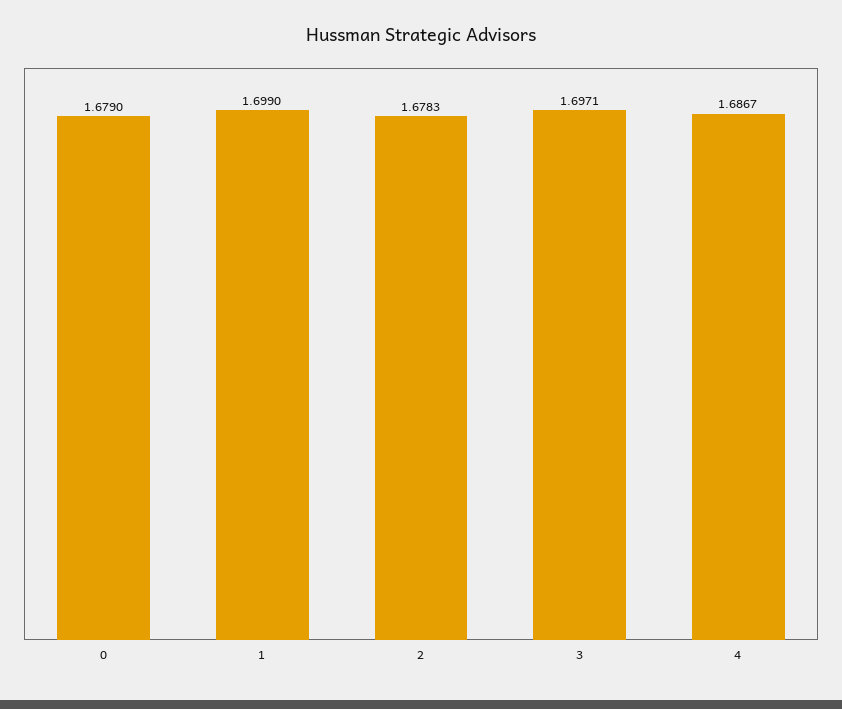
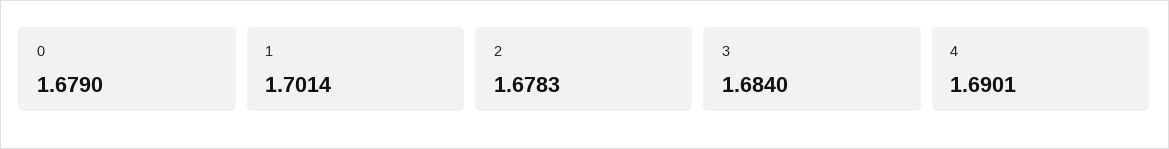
  {
    "0": 1.679,
-   "1": 1.699,
+   "1": 1.7014,
    "2": 1.6783,
-   "3": 1.6971,
+   "3": 1.684,
-   "4": 1.6867
+   "4": 1.6901
  }

